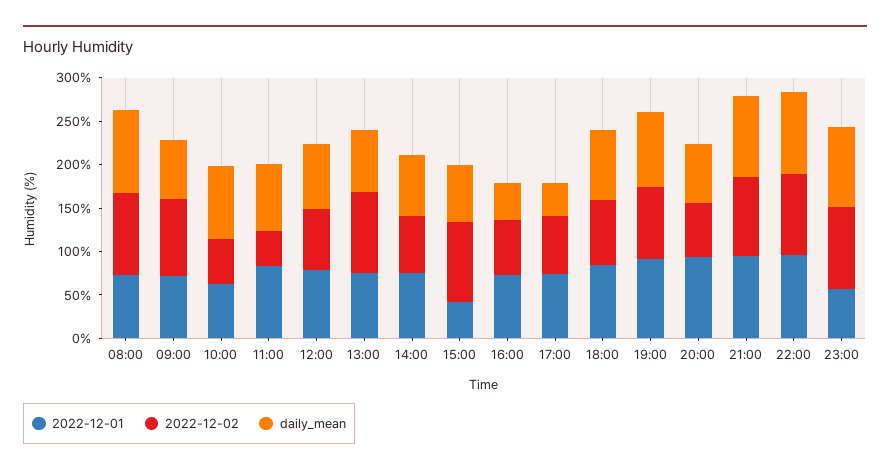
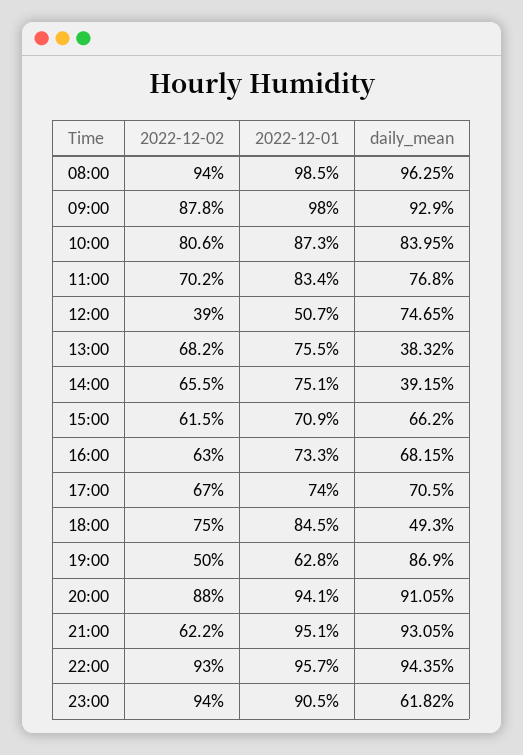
  {
    "2022-12-01": {
-     "08:00": 70,
+     "08:00": 98.5,
-     "09:00": 70,
+     "09:00": 98,
-     "10:00": 60,
+     "10:00": 87.3,
      "11:00": 83.4,
-     "12:00": 80,
+     "12:00": 50.7,
      "13:00": 75.5,
      "14:00": 75.1,
-     "15:00": 40,
+     "15:00": 70.9,
      "16:00": 73.3,
      "17:00": 74,
      "18:00": 84.5,
-     "19:00": 90,
+     "19:00": 62.8,
      "20:00": 94.1,
      "21:00": 95.1,
      "22:00": 95.7,
-     "23:00": 60
+     "23:00": 90.5
    },
    "2022-12-02": {
      "08:00": 94,
      "09:00": 87.8,
-     "10:00": 50,
+     "10:00": 80.6,
-     "11:00": 40,
+     "11:00": 70.2,
-     "12:00": 70,
+     "12:00": 39,
-     "13:00": 90,
+     "13:00": 68.2,
      "14:00": 65.5,
-     "15:00": 90,
+     "15:00": 61.5,
      "16:00": 63,
      "17:00": 67,
      "18:00": 75,
-     "19:00": 80,
+     "19:00": 50,
-     "20:00": 60,
+     "20:00": 88,
-     "21:00": 90,
+     "21:00": 62.2,
      "22:00": 93,
      "23:00": 94
    },
    "daily_mean": {
      "08:00": 96.25,
-     "09:00": 70,
+     "09:00": 92.9,
      "10:00": 83.95,
      "11:00": 76.8,
      "12:00": 74.65,
-     "13:00": 70,
+     "13:00": 38.32,
-     "14:00": 70,
+     "14:00": 39.15,
      "15:00": 66.2,
-     "16:00": 40,
+     "16:00": 68.15,
-     "17:00": 40,
+     "17:00": 70.5,
-     "18:00": 80,
+     "18:00": 49.3,
      "19:00": 86.9,
-     "20:00": 70,
+     "20:00": 91.05,
      "21:00": 93.05,
      "22:00": 94.35,
-     "23:00": 90
+     "23:00": 61.82
    }
  }

